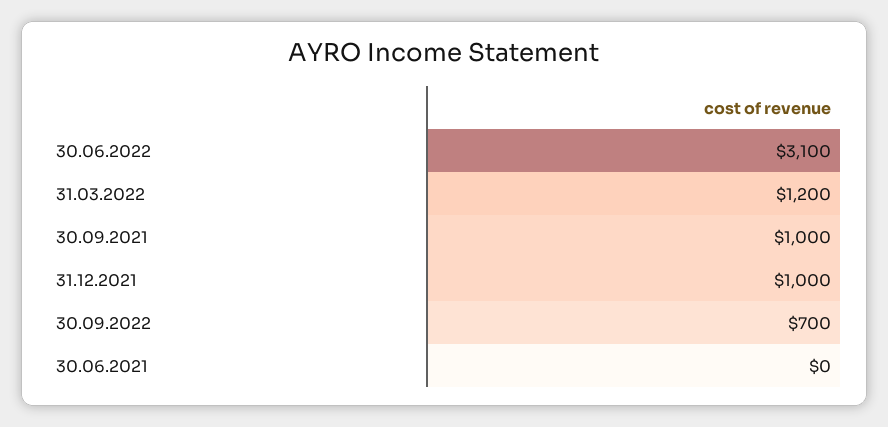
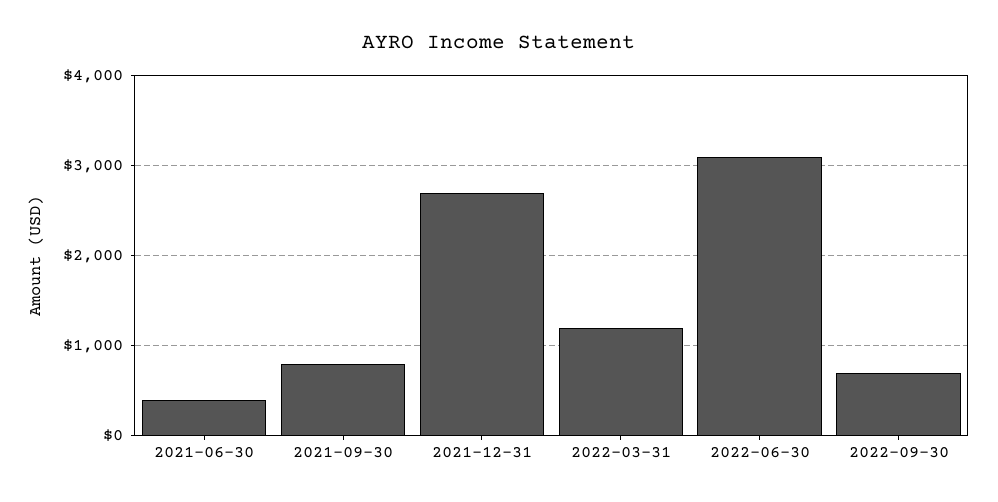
  {
    "30.06.2022": 3100,
    "31.03.2022": 1200,
-   "30.09.2021": 1000,
+   "30.09.2021": 800,
-   "31.12.2021": 1000,
+   "31.12.2021": 2700,
    "30.09.2022": 700,
-   "30.06.2021": 0
+   "30.06.2021": 400
  }

